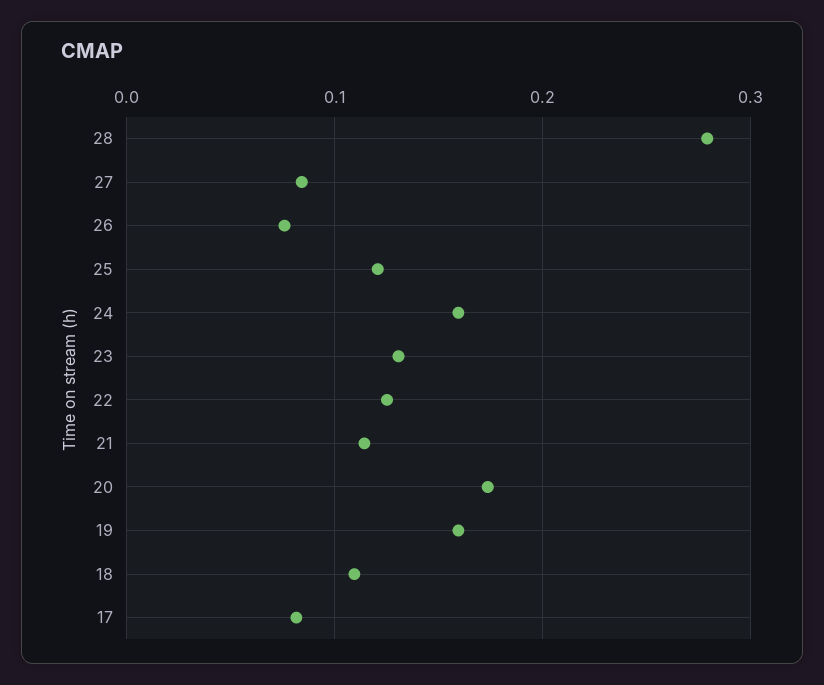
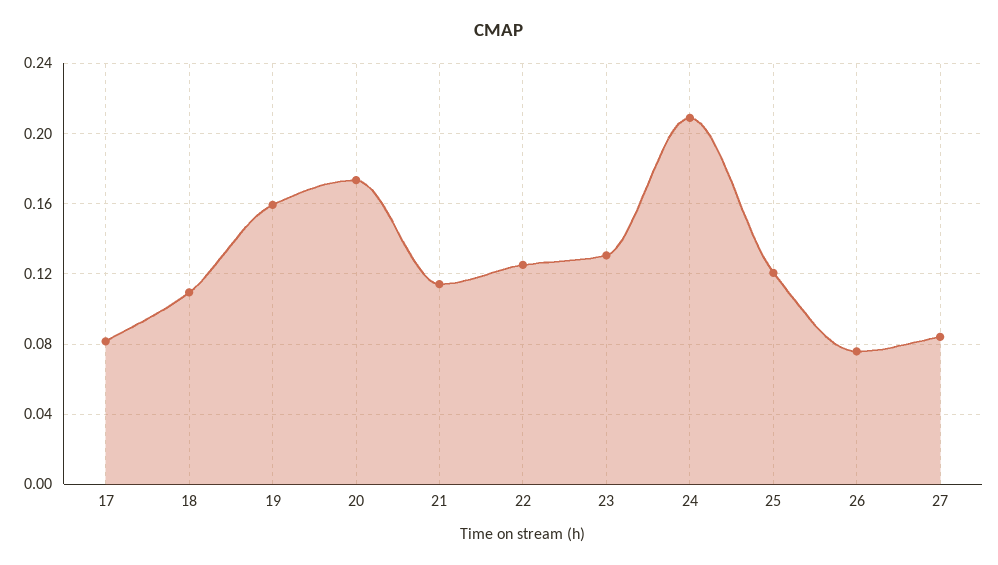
  {
-   "28": 0.28,
    "27": 0.085,
    "26": 0.075,
    "25": 0.12,
-   "24": 0.16,
+   "24": 0.21,
    "23": 0.13,
    "22": 0.125,
    "21": 0.115,
    "20": 0.175,
    "19": 0.16,
    "18": 0.11,
    "17": 0.08
  }

